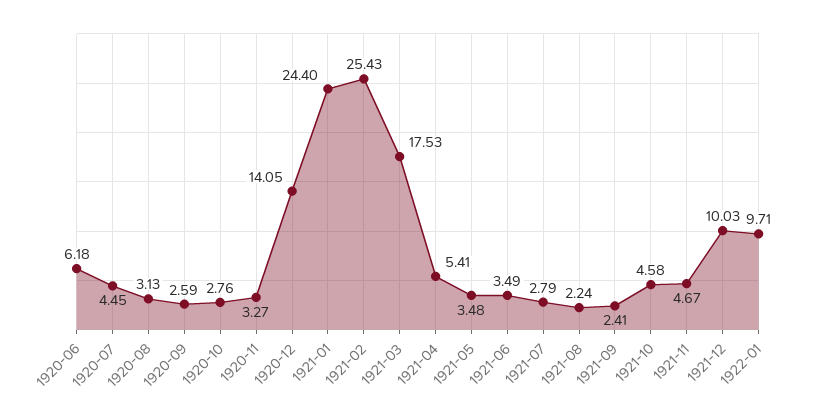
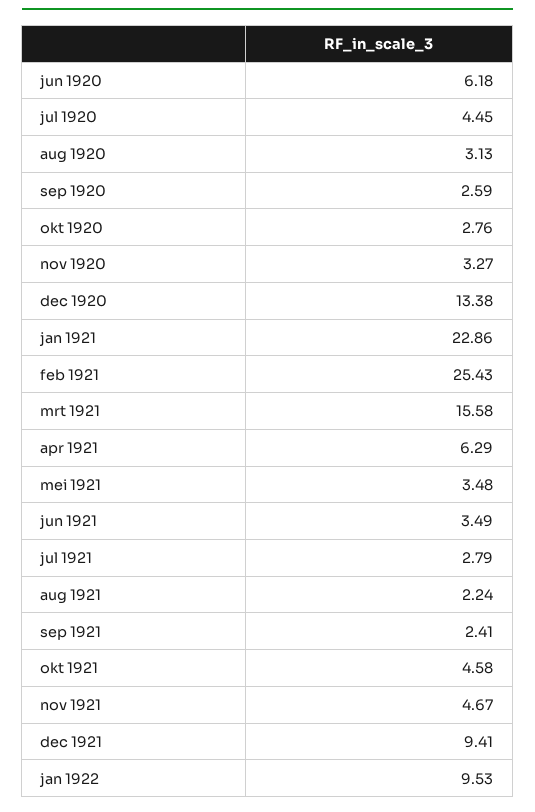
  {
    "1920-06": 6.18,
    "1920-07": 4.45,
    "1920-08": 3.13,
    "1920-09": 2.59,
    "1920-10": 2.76,
    "1920-11": 3.27,
-   "1920-12": 14.05,
+   "1920-12": 13.38,
-   "1921-01": 24.4,
+   "1921-01": 22.86,
    "1921-02": 25.43,
-   "1921-03": 17.53,
+   "1921-03": 15.58,
-   "1921-04": 5.41,
+   "1921-04": 6.29,
    "1921-05": 3.48,
    "1921-06": 3.49,
    "1921-07": 2.79,
    "1921-08": 2.24,
    "1921-09": 2.41,
    "1921-10": 4.58,
    "1921-11": 4.67,
-   "1921-12": 10.03,
+   "1921-12": 9.41,
-   "1922-01": 9.71
+   "1922-01": 9.53
  }

